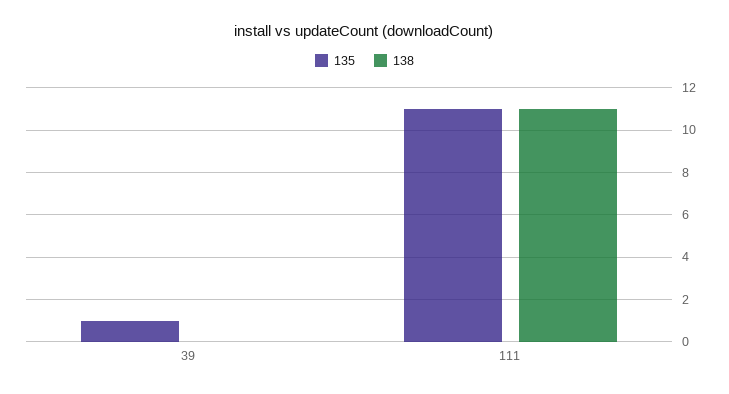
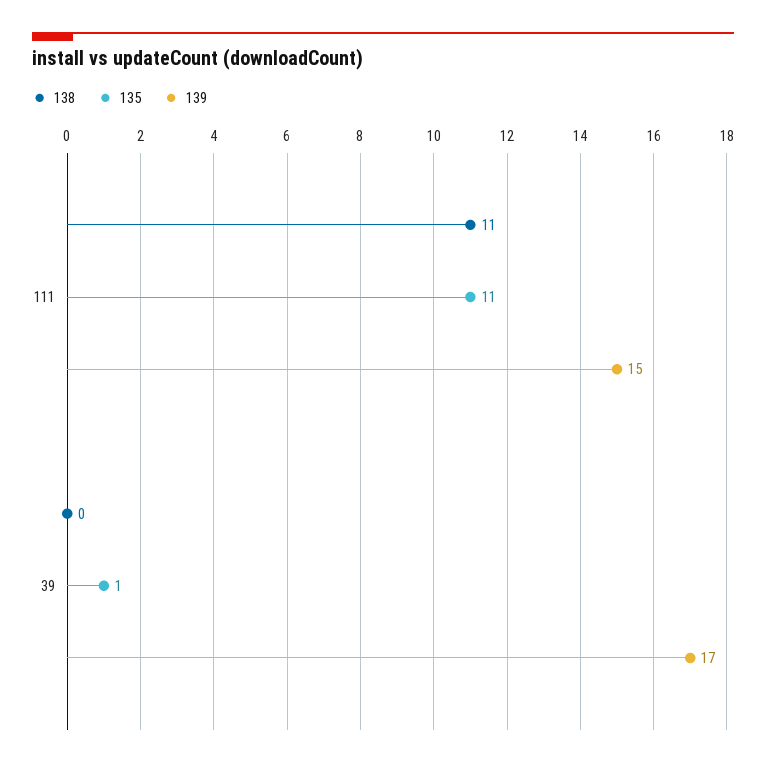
  {
    "135": {
      "39": 1,
      "111": 11
    },
    "138": {
      "39": 0,
      "111": 11
-   }
+   },
+   "139": {
+     "111": 15,
+     "39": 17
+   }
  }

